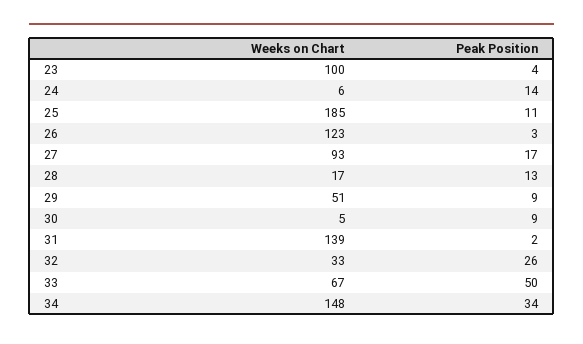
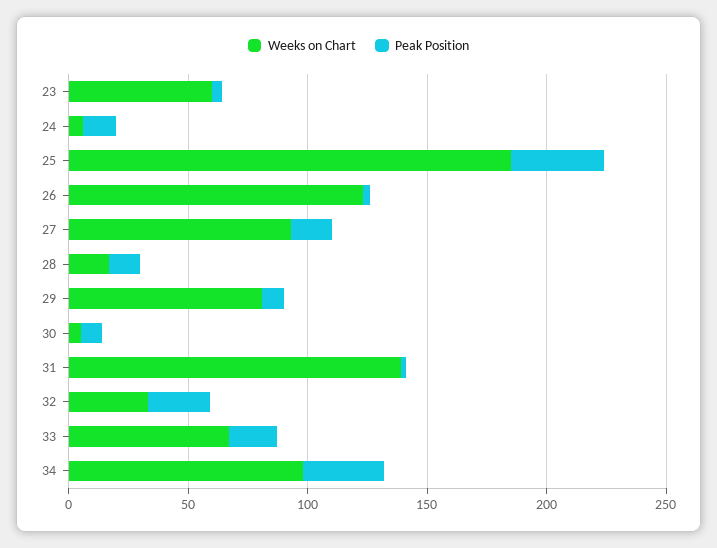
  {
    "Weeks on Chart": {
-     "23": 100,
+     "23": 60,
      "24": 6,
      "25": 185,
      "26": 123,
      "27": 93,
      "28": 17,
-     "29": 51,
+     "29": 80,
      "30": 5,
      "31": 139,
      "32": 33,
      "33": 67,
-     "34": 148
+     "34": 100
    },
    "Peak Position": {
      "23": 4,
      "24": 14,
-     "25": 11,
+     "25": 40,
      "26": 3,
      "27": 17,
      "28": 13,
      "29": 9,
      "30": 9,
      "31": 2,
      "32": 26,
-     "33": 50,
+     "33": 20,
      "34": 34
    }
  }

